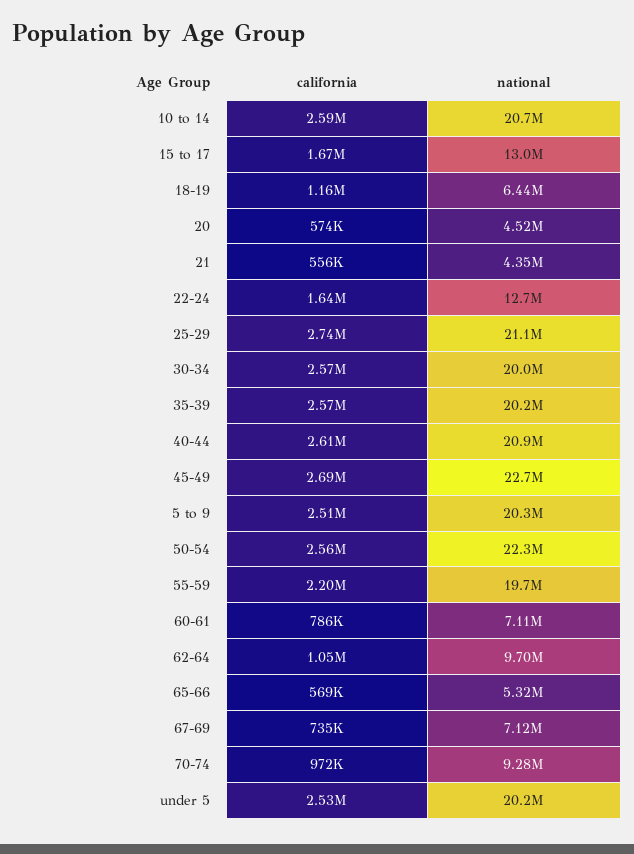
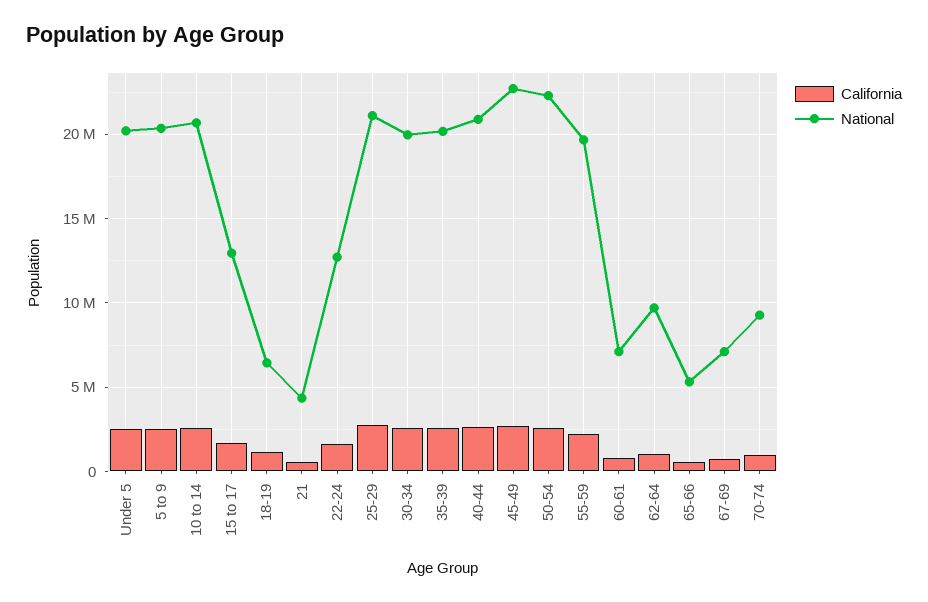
  {
    "california": {
      "10 to 14": 2590000,
      "15 to 17": 1670000,
      "18-19": 1160000,
-     "20": 574000,
      "21": 556000,
      "22-24": 1640000,
      "25-29": 2740000,
      "30-34": 2570000,
      "35-39": 2570000,
      "40-44": 2610000,
      "45-49": 2690000,
      "5 to 9": 2510000,
      "50-54": 2560000,
      "55-59": 2200000,
      "60-61": 786000,
      "62-64": 1050000,
      "65-66": 569000,
      "67-69": 735000,
      "70-74": 972000,
      "under 5": 2530000
    },
    "national": {
      "10 to 14": 20700000,
      "15 to 17": 13000000,
      "18-19": 6440000,
-     "20": 4520000,
      "21": 4350000,
      "22-24": 12700000,
      "25-29": 21100000,
      "30-34": 20000000,
      "35-39": 20200000,
      "40-44": 20900000,
      "45-49": 22700000,
      "5 to 9": 20300000,
      "50-54": 22300000,
      "55-59": 19700000,
      "60-61": 7110000,
      "62-64": 9700000,
      "65-66": 5320000,
      "67-69": 7120000,
      "70-74": 9280000,
      "under 5": 20200000
    }
  }

